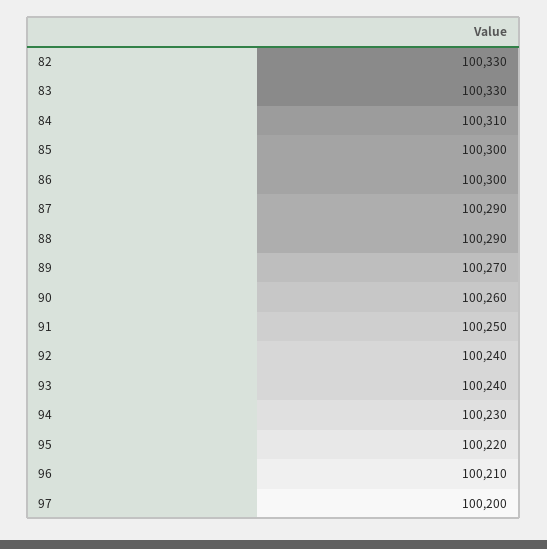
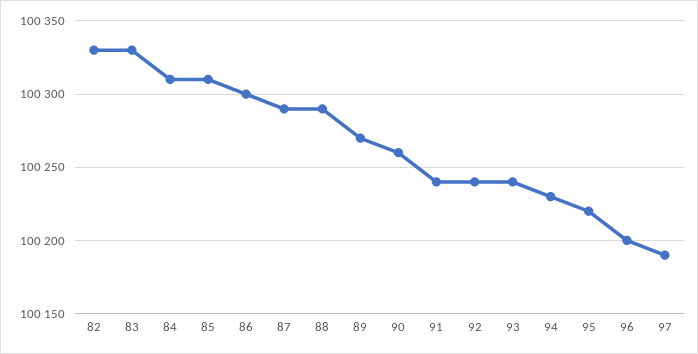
  {
    "82": 100330,
    "83": 100330,
    "84": 100310,
-   "85": 100300,
+   "85": 100310,
    "86": 100300,
    "87": 100290,
    "88": 100290,
    "89": 100270,
    "90": 100260,
-   "91": 100250,
+   "91": 100240,
    "92": 100240,
    "93": 100240,
    "94": 100230,
    "95": 100220,
-   "96": 100210,
+   "96": 100200,
-   "97": 100200
+   "97": 100190
  }

